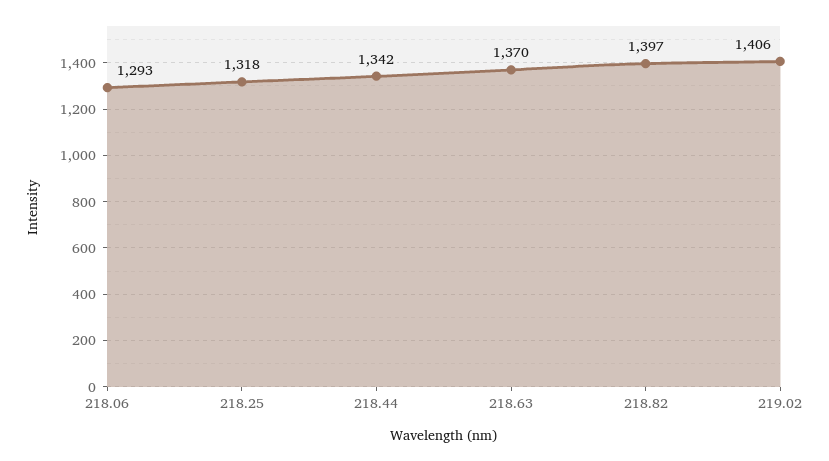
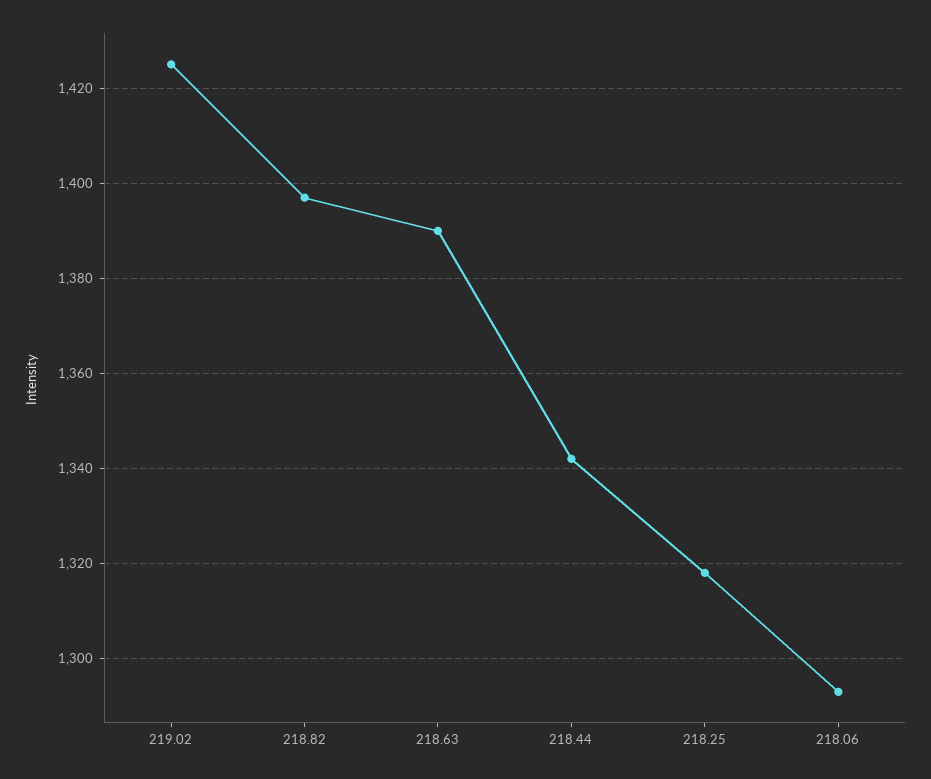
  {
    "218.06": 1293,
    "218.25": 1318,
    "218.44": 1342,
-   "218.63": 1370,
+   "218.63": 1390,
    "218.82": 1397,
-   "219.02": 1406
+   "219.02": 1425
  }

